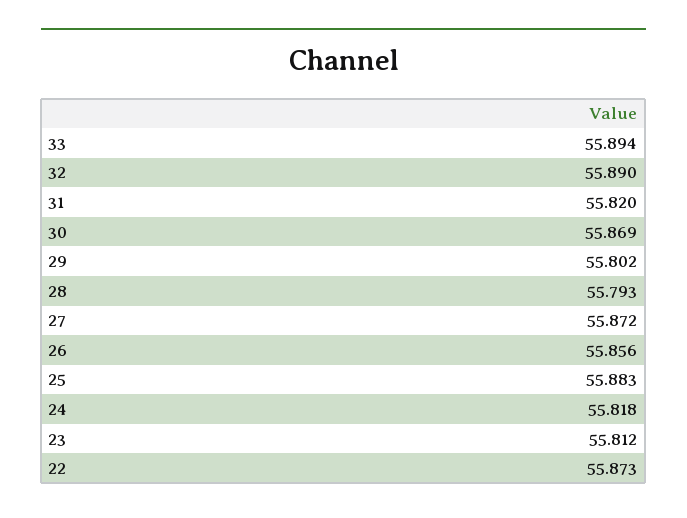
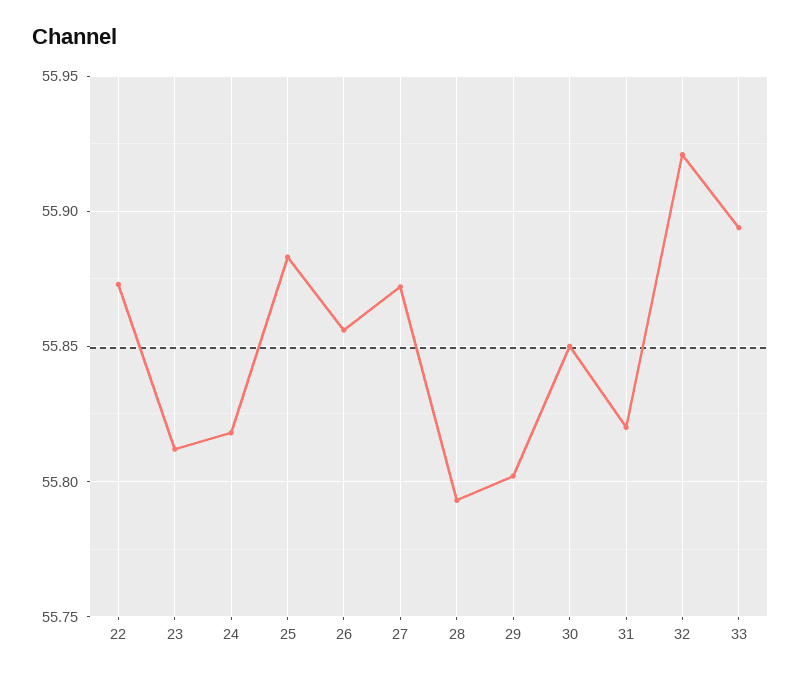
  {
    "33": 55.894,
-   "32": 55.89,
+   "32": 55.92,
    "31": 55.82,
-   "30": 55.869,
+   "30": 55.85,
    "29": 55.802,
    "28": 55.793,
    "27": 55.872,
    "26": 55.856,
    "25": 55.883,
    "24": 55.818,
    "23": 55.812,
    "22": 55.873
  }

